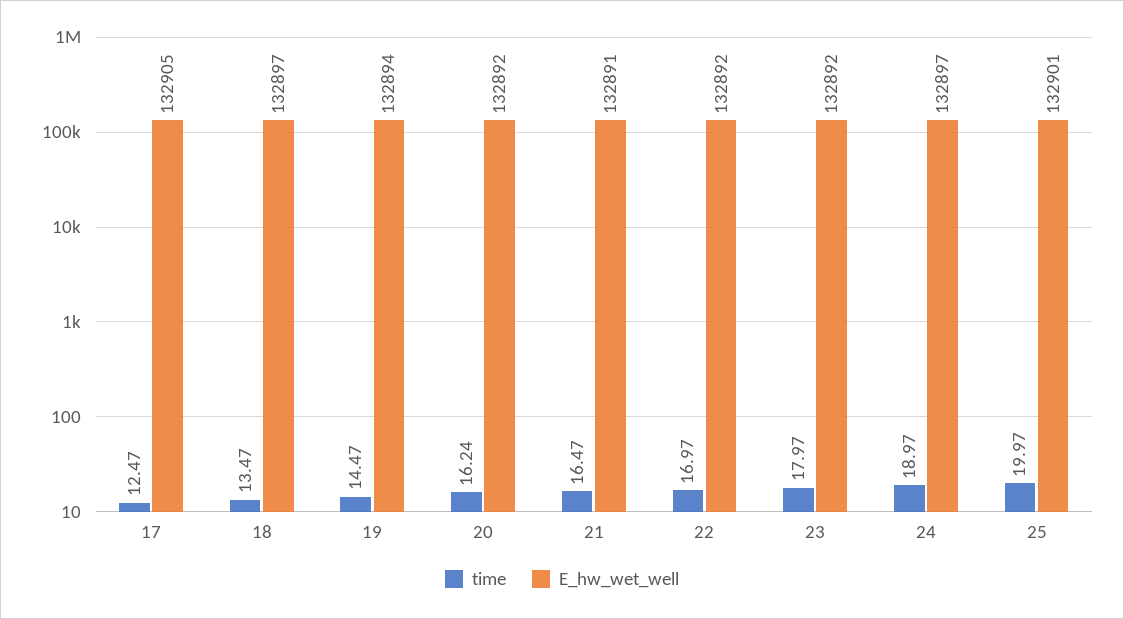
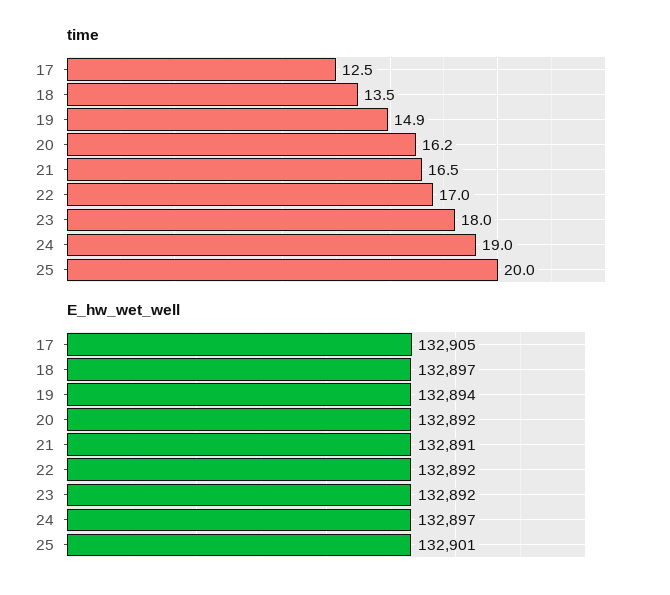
  {
    "time": {
      "17": 12.47,
      "18": 13.47,
-     "19": 14.47,
+     "19": 14.9,
      "20": 16.24,
      "21": 16.47,
      "22": 16.97,
      "23": 17.97,
      "24": 18.97,
      "25": 19.97
    },
    "E_hw_wet_well": {
      "17": 132905,
      "18": 132897,
      "19": 132894,
      "20": 132892,
      "21": 132891,
      "22": 132892,
      "23": 132892,
      "24": 132897,
      "25": 132901
    }
  }

